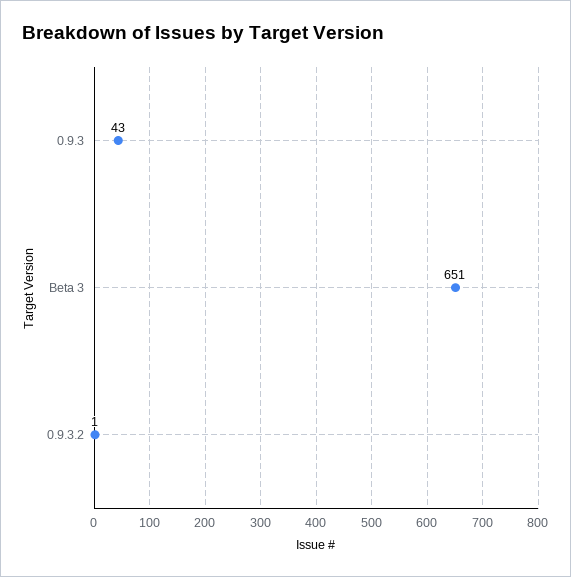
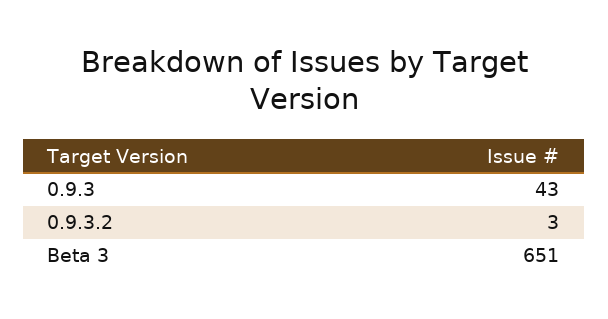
  {
    "0.9.3": 43,
    "Beta 3": 651,
-   "0.9.3.2": 1
+   "0.9.3.2": 3
  }

